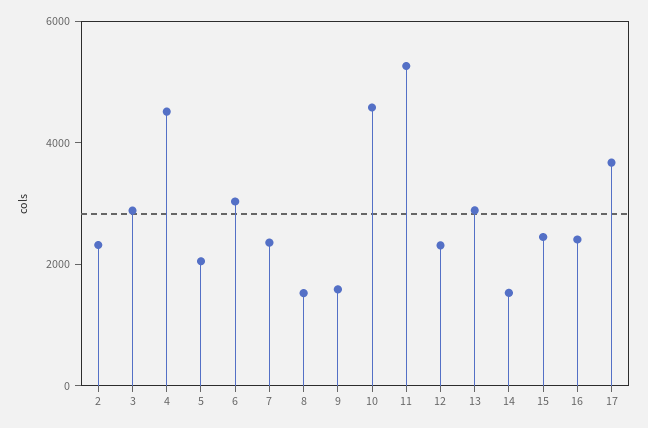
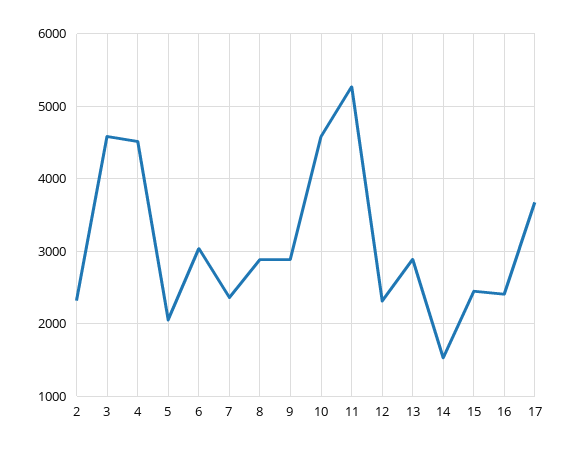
  {
    "2": 2300,
-   "3": 3000,
+   "3": 4600,
    "4": 4500,
    "5": 2000,
    "6": 3000,
    "7": 2400,
-   "8": 1500,
+   "8": 2900,
-   "9": 1500,
+   "9": 2900,
    "10": 4600,
    "11": 5300,
    "12": 2300,
    "13": 2900,
    "14": 1500,
    "15": 2400,
    "16": 2400,
    "17": 3700
  }

